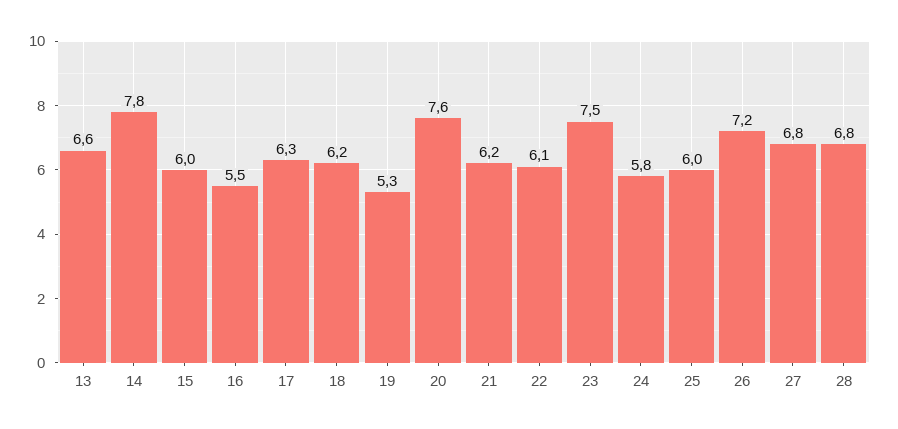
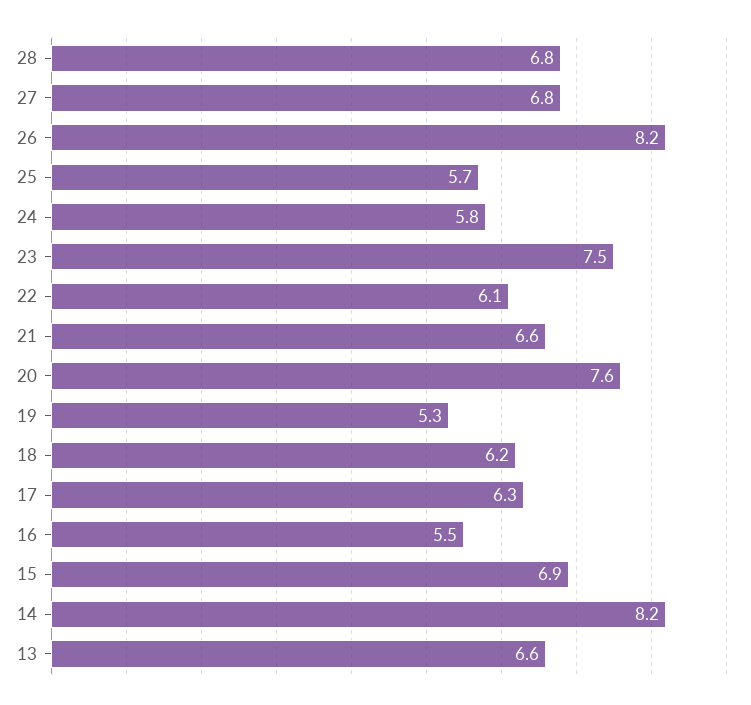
  {
    "13": 6.6,
-   "14": 7.8,
+   "14": 8.2,
-   "15": 6,
+   "15": 6.9,
    "16": 5.5,
    "17": 6.3,
    "18": 6.2,
    "19": 5.3,
    "20": 7.6,
-   "21": 6.2,
+   "21": 6.6,
    "22": 6.1,
    "23": 7.5,
    "24": 5.8,
-   "25": 6,
+   "25": 5.7,
-   "26": 7.2,
+   "26": 8.2,
    "27": 6.8,
    "28": 6.8
  }

